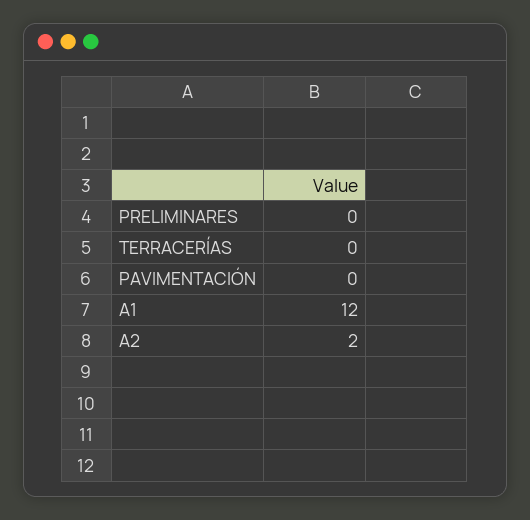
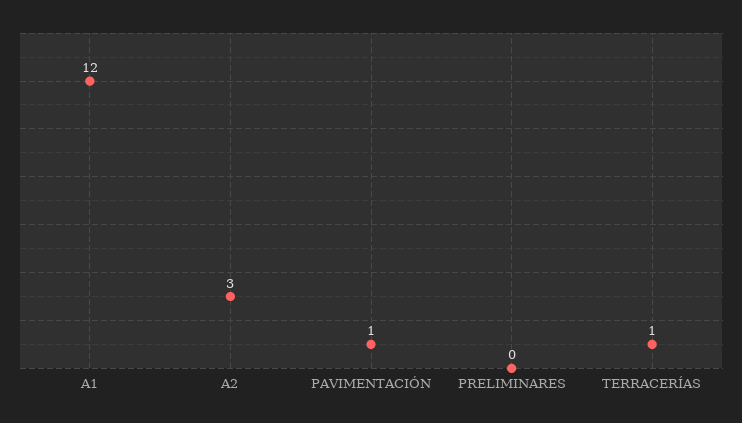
  {
    "PRELIMINARES": 0,
-   "TERRACERÍAS": 0,
+   "TERRACERÍAS": 1,
-   "PAVIMENTACIÓN": 0,
+   "PAVIMENTACIÓN": 1,
    "A1": 12,
-   "A2": 2
+   "A2": 3
  }

